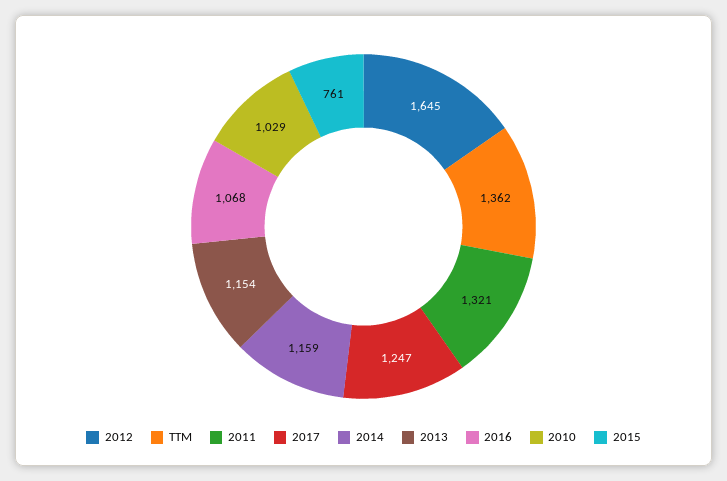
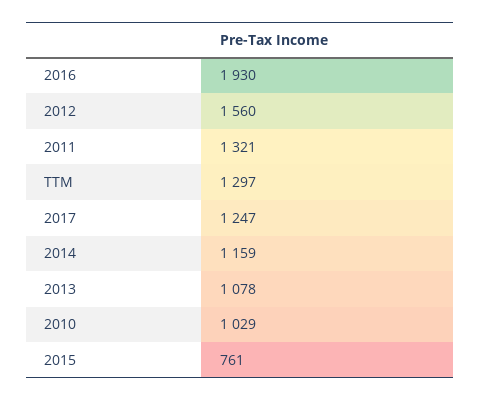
  {
-   "2012": 1645,
+   "2012": 1560,
-   "TTM": 1362,
+   "TTM": 1297,
    "2011": 1321,
    "2017": 1247,
    "2014": 1159,
-   "2013": 1154,
+   "2013": 1078,
-   "2016": 1068,
+   "2016": 1930,
    "2010": 1029,
    "2015": 761
  }

